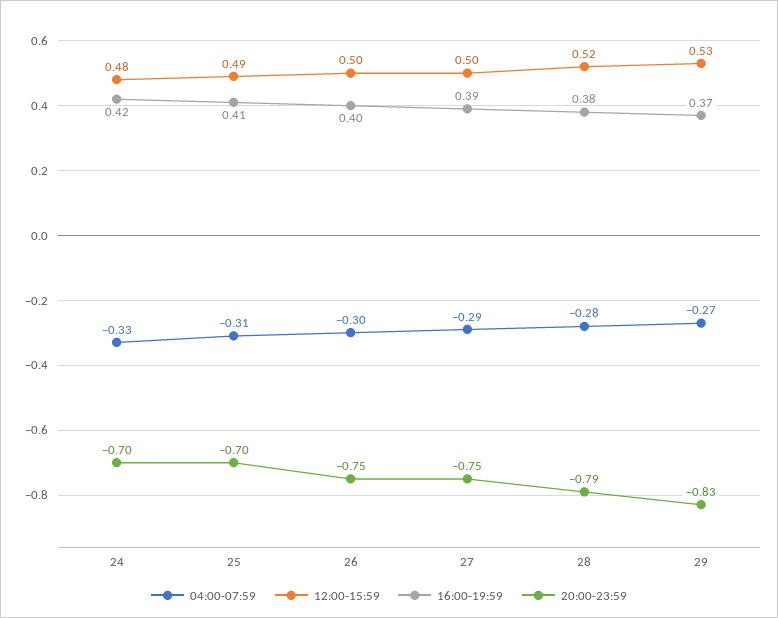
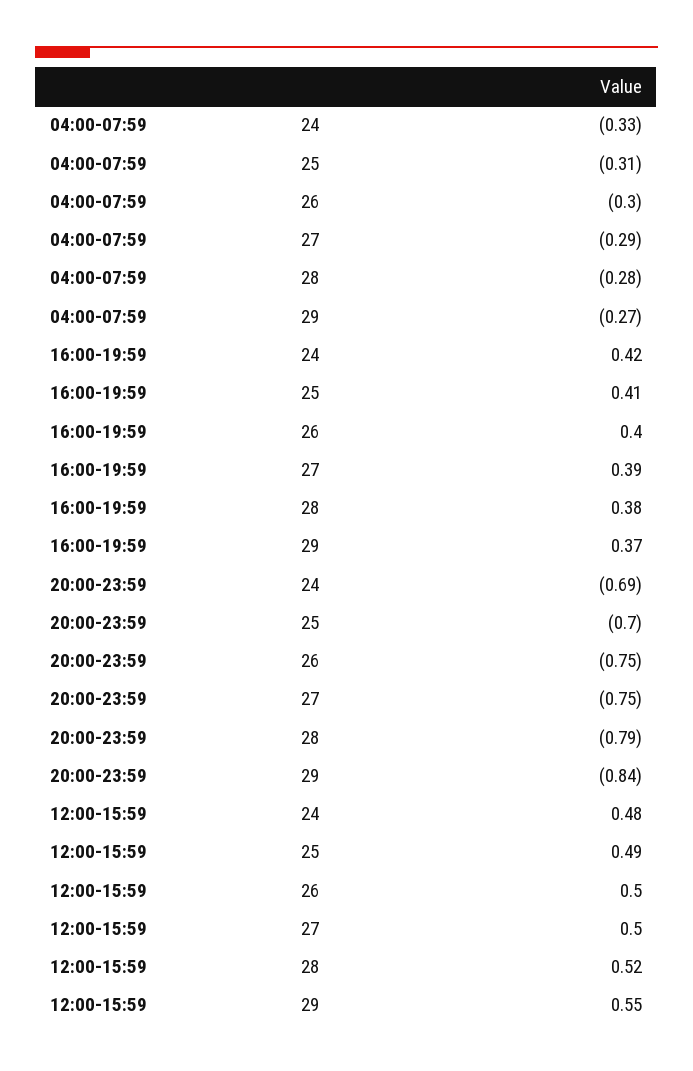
  {
    "04:00-07:59": {
      "24": -0.33,
      "25": -0.31,
      "26": -0.3,
      "27": -0.29,
      "28": -0.28,
      "29": -0.27
    },
    "12:00-15:59": {
      "24": 0.48,
      "25": 0.49,
      "26": 0.5,
      "27": 0.5,
      "28": 0.52,
-     "29": 0.53
+     "29": 0.55
    },
    "16:00-19:59": {
      "24": 0.42,
      "25": 0.41,
      "26": 0.4,
      "27": 0.39,
      "28": 0.38,
      "29": 0.37
    },
    "20:00-23:59": {
-     "24": -0.7,
+     "24": -0.69,
      "25": -0.7,
      "26": -0.75,
      "27": -0.75,
      "28": -0.79,
-     "29": -0.83
+     "29": -0.84
    }
  }

